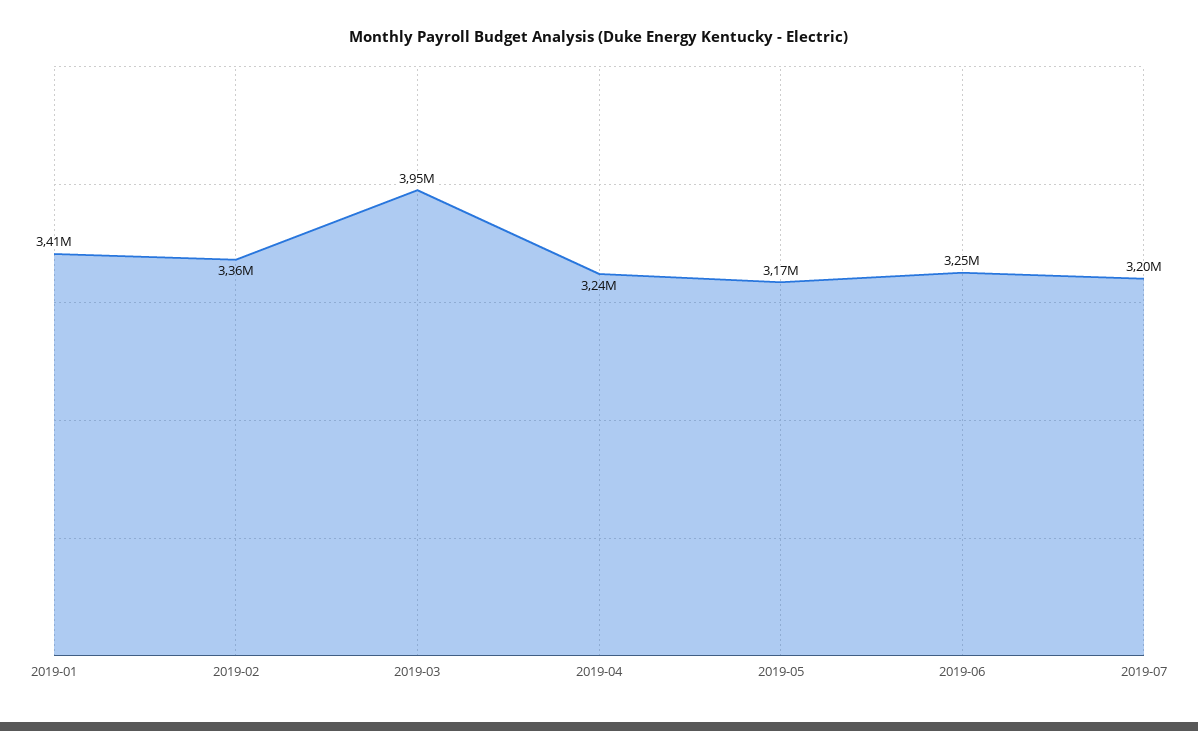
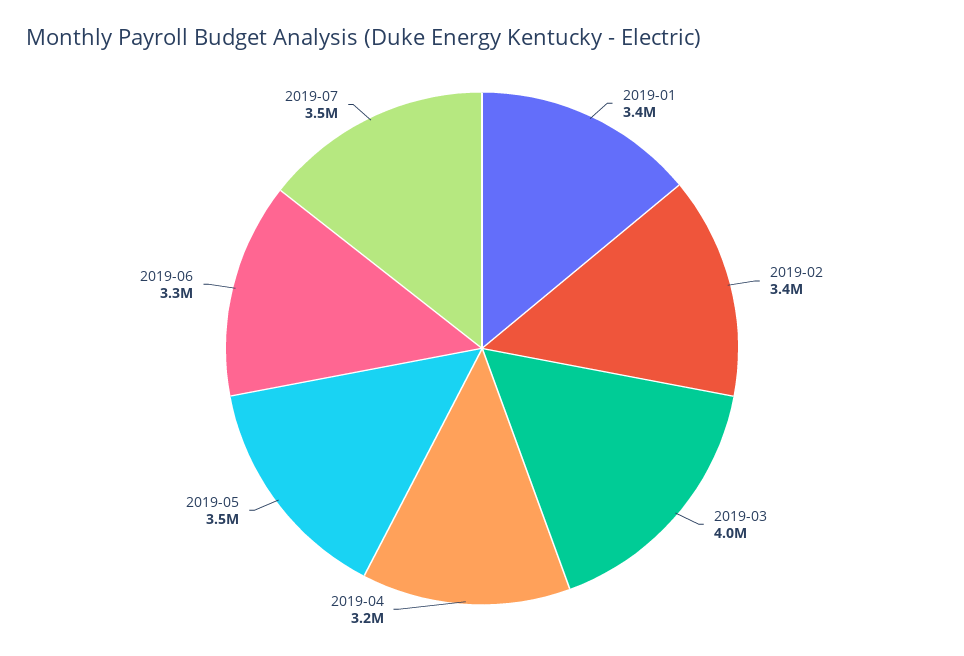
  {
    "2019-01": 3410000,
    "2019-02": 3360000,
    "2019-03": 3950000,
    "2019-04": 3240000,
-   "2019-05": 3170000,
+   "2019-05": 3500000,
    "2019-06": 3250000,
-   "2019-07": 3200000
+   "2019-07": 3500000
  }

